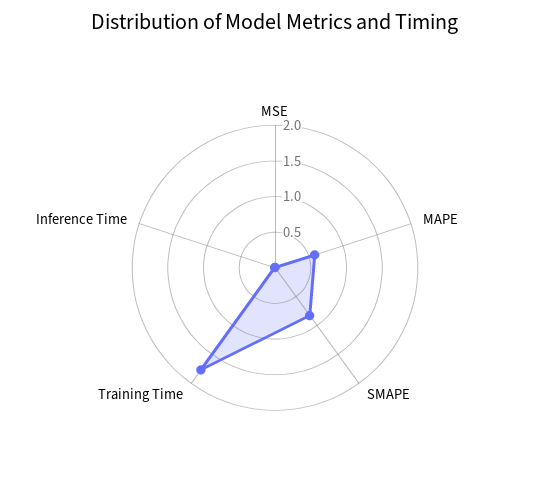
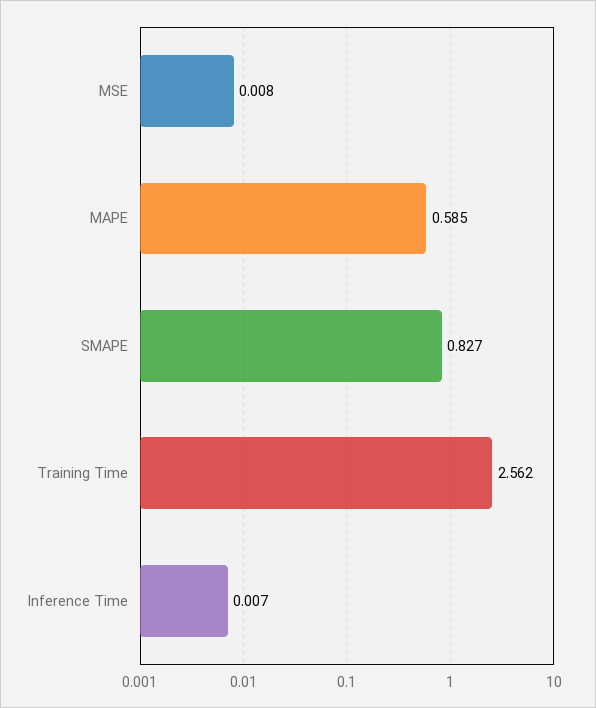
  {
    "MSE": 0.008,
    "MAPE": 0.585,
    "SMAPE": 0.827,
-   "Training Time": 1.75,
+   "Training Time": 2.562,
    "Inference Time": 0.007
  }

